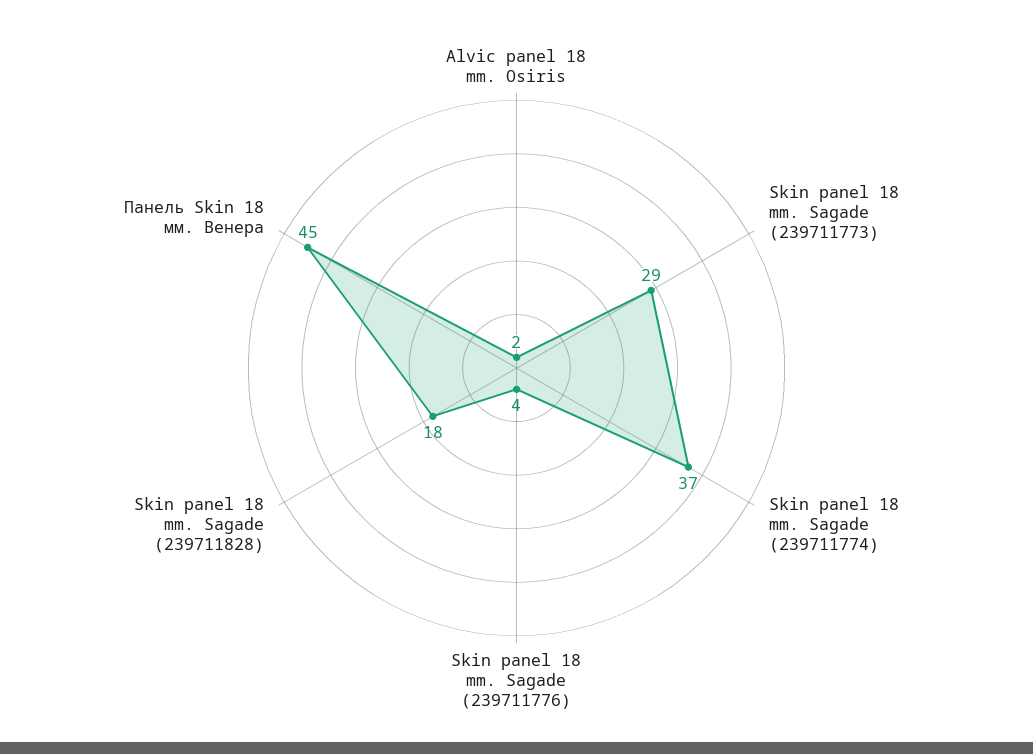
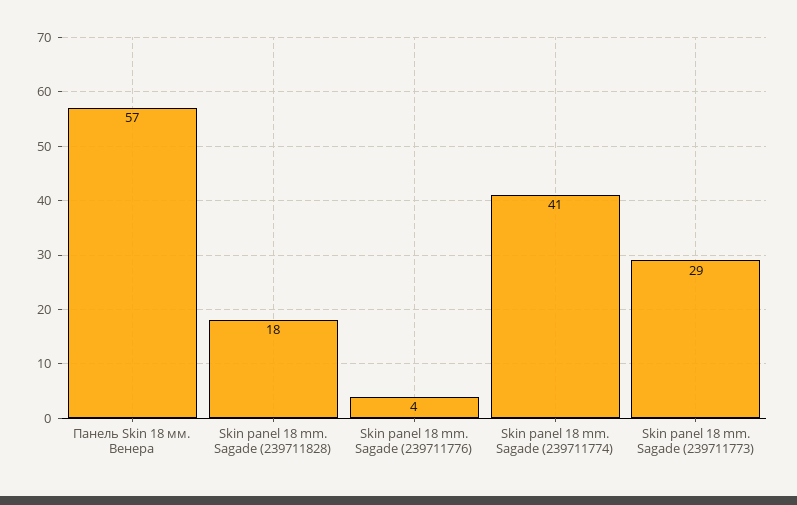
  {
-   "Alvic panel 18 mm. Osiris": 2,
    "Skin panel 18 mm. Sagade (239711773)": 29,
-   "Skin panel 18 mm. Sagade (239711774)": 37,
+   "Skin panel 18 mm. Sagade (239711774)": 41,
    "Skin panel 18 mm. Sagade (239711776)": 4,
    "Skin panel 18 mm. Sagade (239711828)": 18,
-   "Панель Skin 18 мм. Венера": 45
+   "Панель Skin 18 мм. Венера": 57
  }

